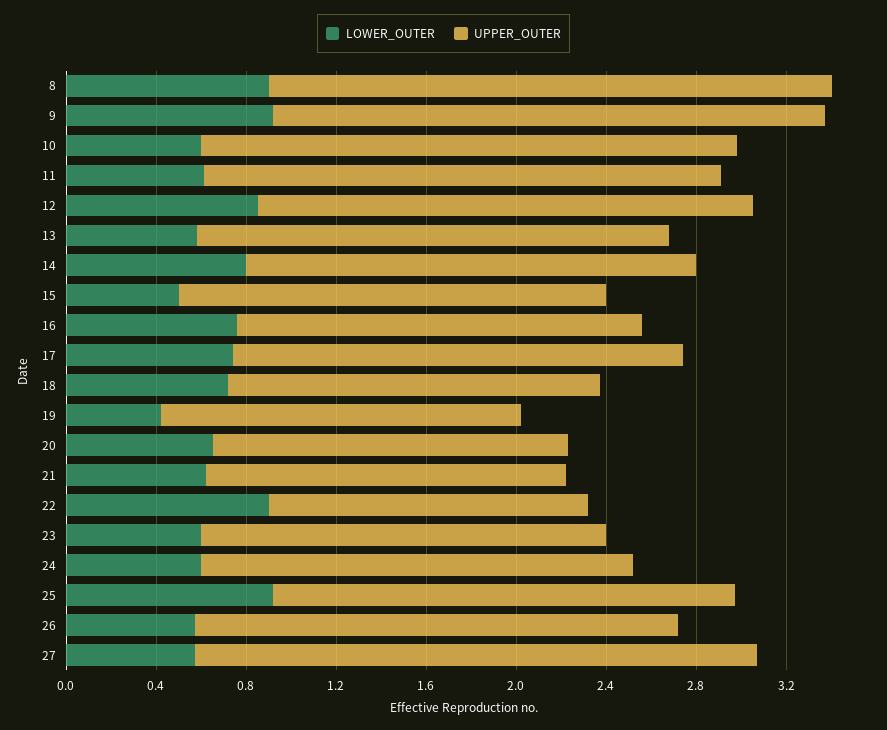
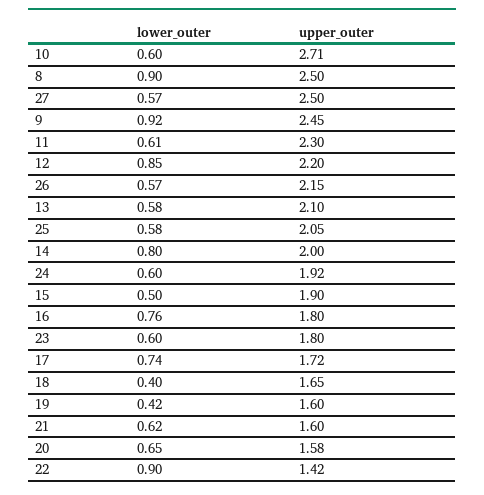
  {
    "LOWER_OUTER": {
      "8": 0.9,
      "9": 0.92,
      "10": 0.6,
      "11": 0.61,
      "12": 0.85,
      "13": 0.58,
      "14": 0.8,
      "15": 0.5,
      "16": 0.76,
      "17": 0.74,
-     "18": 0.7,
+     "18": 0.4,
      "19": 0.42,
      "20": 0.65,
      "21": 0.62,
      "22": 0.9,
      "23": 0.6,
      "24": 0.6,
-     "25": 0.9,
+     "25": 0.58,
      "26": 0.57,
      "27": 0.57
    },
    "UPPER_OUTER": {
      "8": 2.5,
      "9": 2.45,
-     "10": 2.4,
+     "10": 2.71,
      "11": 2.3,
      "12": 2.2,
      "13": 2.1,
      "14": 2,
      "15": 1.9,
      "16": 1.8,
-     "17": 2,
+     "17": 1.72,
      "18": 1.65,
      "19": 1.6,
      "20": 1.58,
      "21": 1.6,
      "22": 1.42,
      "23": 1.8,
      "24": 1.92,
      "25": 2.05,
      "26": 2.15,
      "27": 2.5
    }
  }

